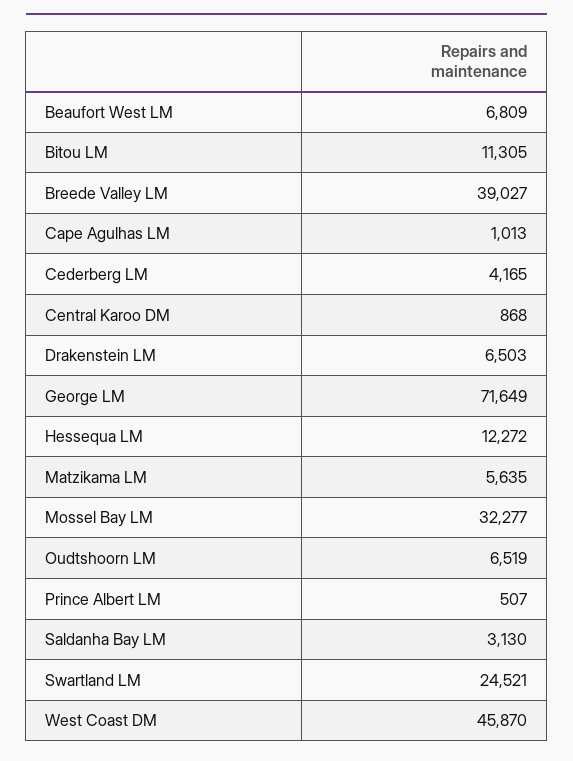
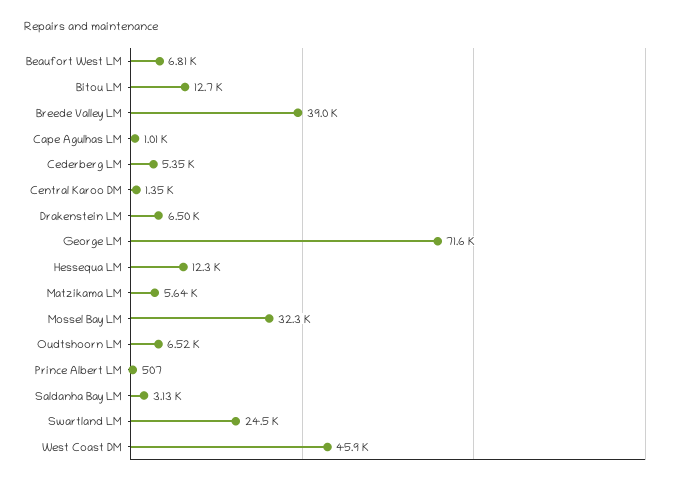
  {
    "Beaufort West LM": 6809,
-   "Bitou LM": 11305,
+   "Bitou LM": 12700,
    "Breede Valley LM": 39027,
    "Cape Agulhas LM": 1013,
-   "Cederberg LM": 4165,
+   "Cederberg LM": 5350,
-   "Central Karoo DM": 868,
+   "Central Karoo DM": 1350,
    "Drakenstein LM": 6503,
    "George LM": 71649,
    "Hessequa LM": 12272,
    "Matzikama LM": 5635,
    "Mossel Bay LM": 32277,
    "Oudtshoorn LM": 6519,
    "Prince Albert LM": 507,
    "Saldanha Bay LM": 3130,
    "Swartland LM": 24521,
    "West Coast DM": 45870
  }

